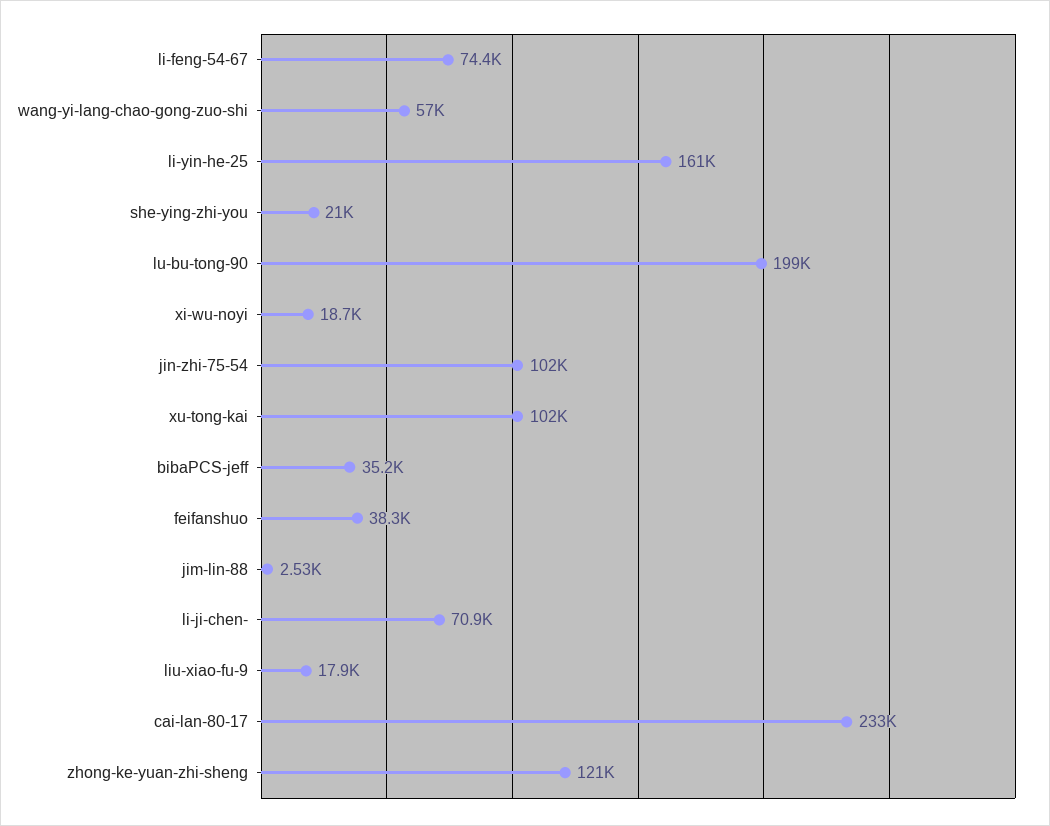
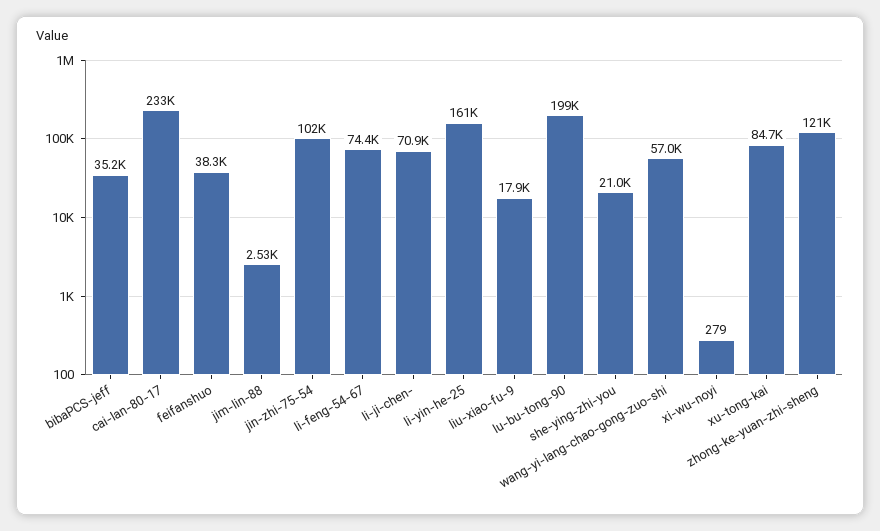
  {
    "li-feng-54-67": 74400,
    "wang-yi-lang-chao-gong-zuo-shi": 57000,
    "li-yin-he-25": 161000,
    "she-ying-zhi-you": 21000,
    "lu-bu-tong-90": 199000,
-   "xi-wu-noyi": 18700,
+   "xi-wu-noyi": 279,
    "jin-zhi-75-54": 102000,
-   "xu-tong-kai": 102000,
+   "xu-tong-kai": 84700,
    "bibaPCS-jeff": 35200,
    "feifanshuo": 38300,
    "jim-lin-88": 2530,
    "li-ji-chen-": 70900,
    "liu-xiao-fu-9": 17900,
    "cai-lan-80-17": 233000,
    "zhong-ke-yuan-zhi-sheng": 121000
  }

